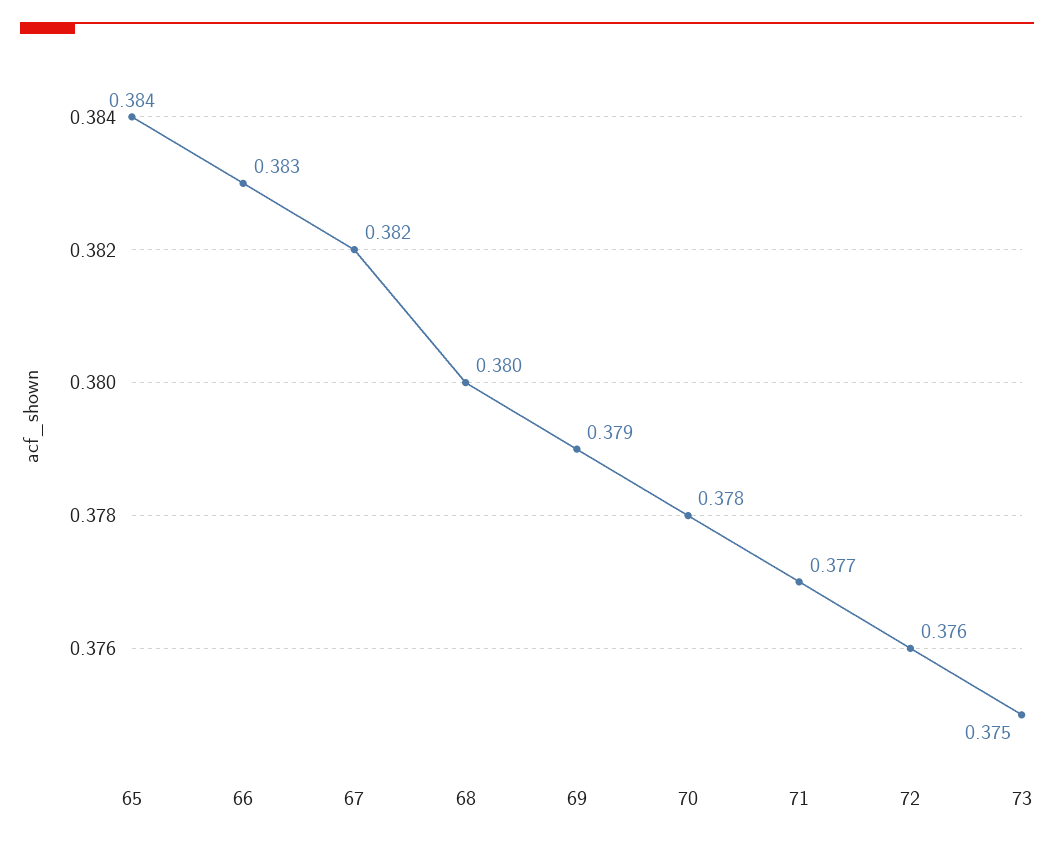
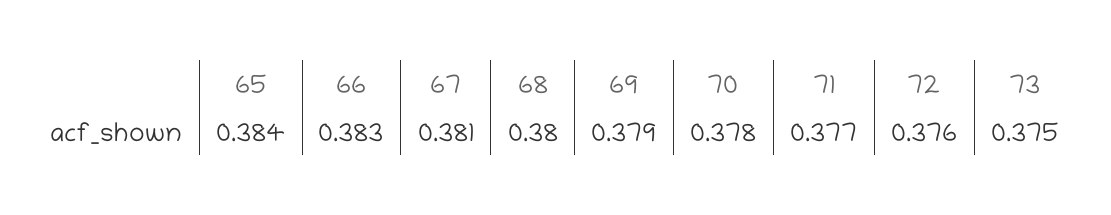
  {
    "65": 0.384,
    "66": 0.383,
-   "67": 0.382,
+   "67": 0.381,
    "68": 0.38,
    "69": 0.379,
    "70": 0.378,
    "71": 0.377,
    "72": 0.376,
    "73": 0.375
  }

